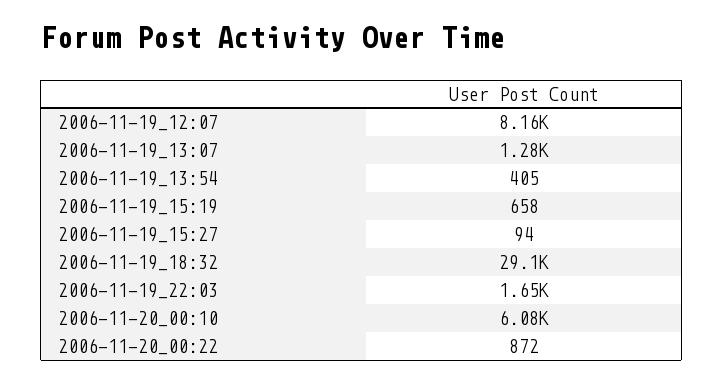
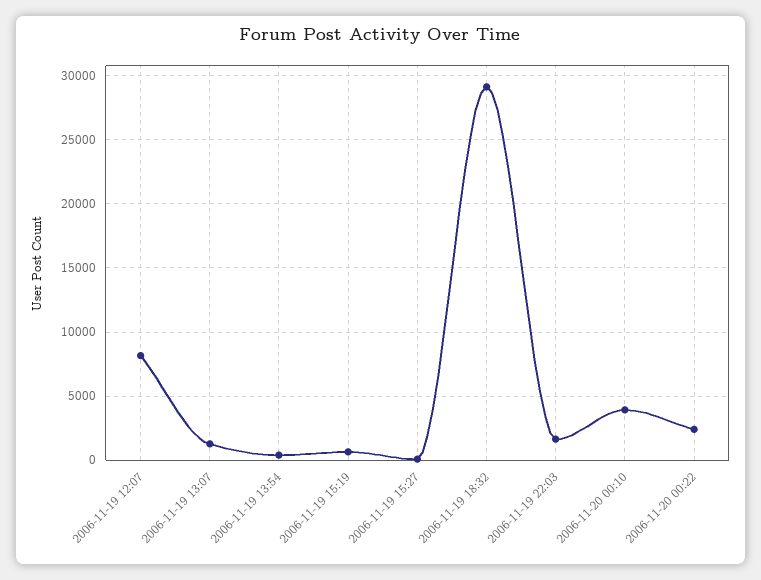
  {
    "2006-11-19_12:07": 8160,
    "2006-11-19_13:07": 1280,
    "2006-11-19_13:54": 405,
    "2006-11-19_15:19": 658,
    "2006-11-19_15:27": 94,
    "2006-11-19_18:32": 29100,
    "2006-11-19_22:03": 1650,
-   "2006-11-20_00:10": 6080,
+   "2006-11-20_00:10": 4000,
-   "2006-11-20_00:22": 872
+   "2006-11-20_00:22": 2500
  }

